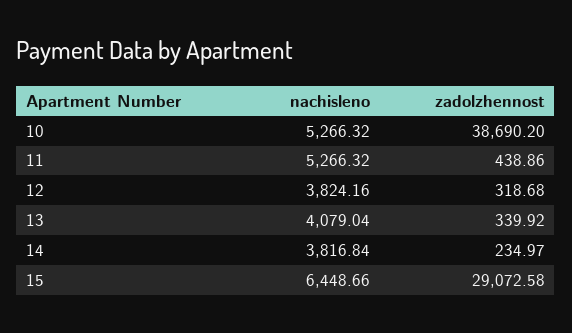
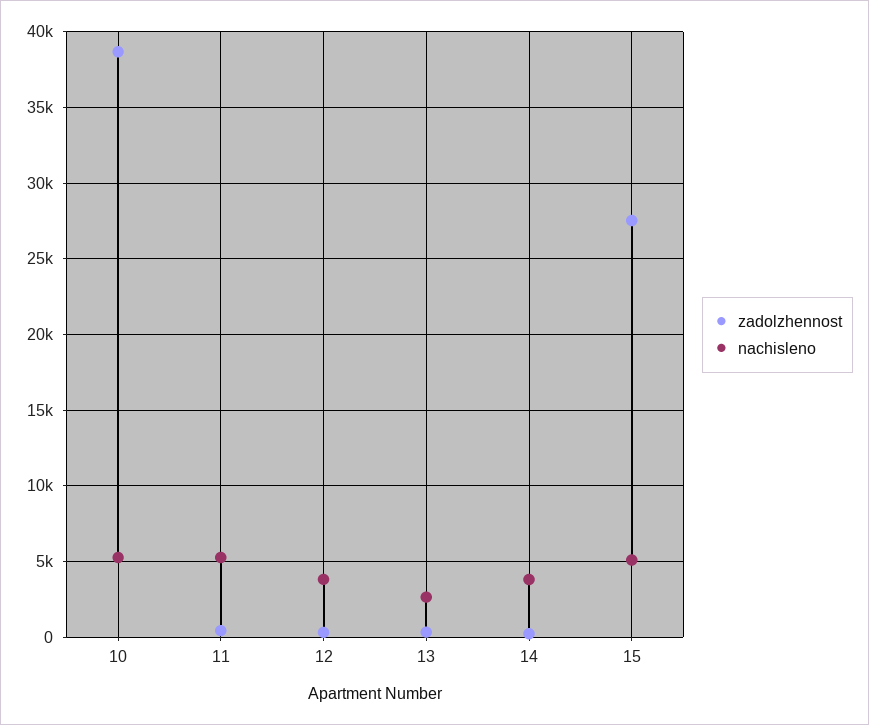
  {
    "nachisleno": {
      "10": 5266.32,
      "11": 5266.32,
      "12": 3824.16,
-     "13": 4079.04,
+     "13": 2500,
      "14": 3816.84,
-     "15": 6448.66
+     "15": 5000
    },
    "zadolzhennost": {
      "10": 38690.2,
      "11": 438.86,
      "12": 318.68,
      "13": 339.92,
      "14": 234.97,
-     "15": 29072.58
+     "15": 27500
    }
  }

